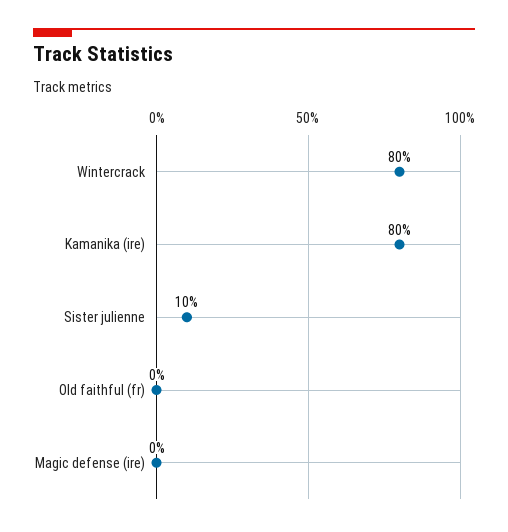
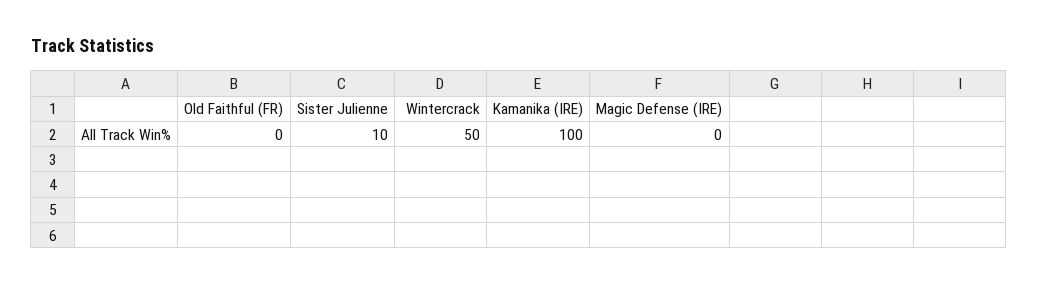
  {
-   "Wintercrack": 80,
+   "Wintercrack": 50,
-   "Kamanika (ire)": 80,
+   "Kamanika (ire)": 100,
    "Sister julienne": 10,
    "Old faithful (fr)": 0,
    "Magic defense (ire)": 0
  }

